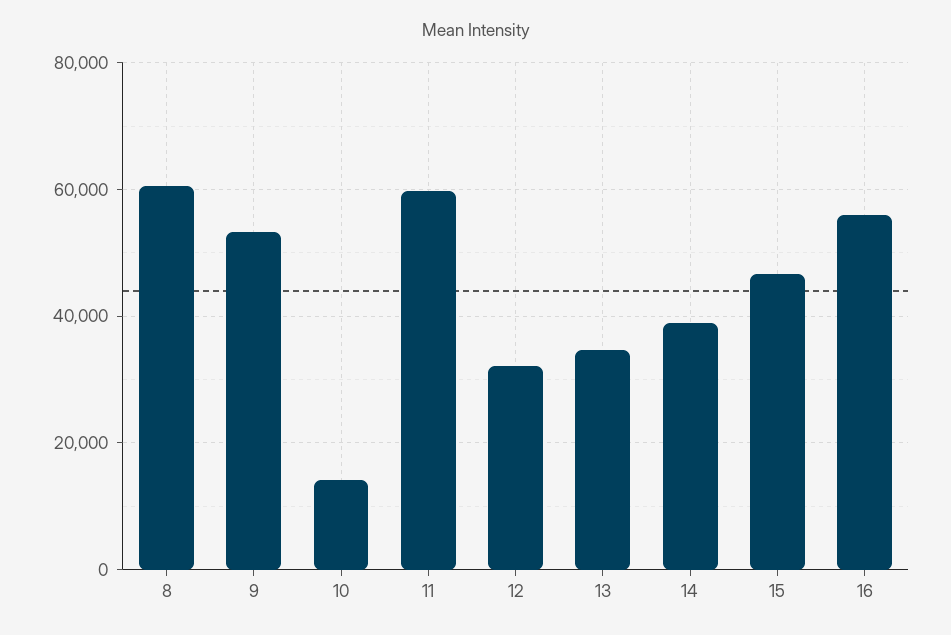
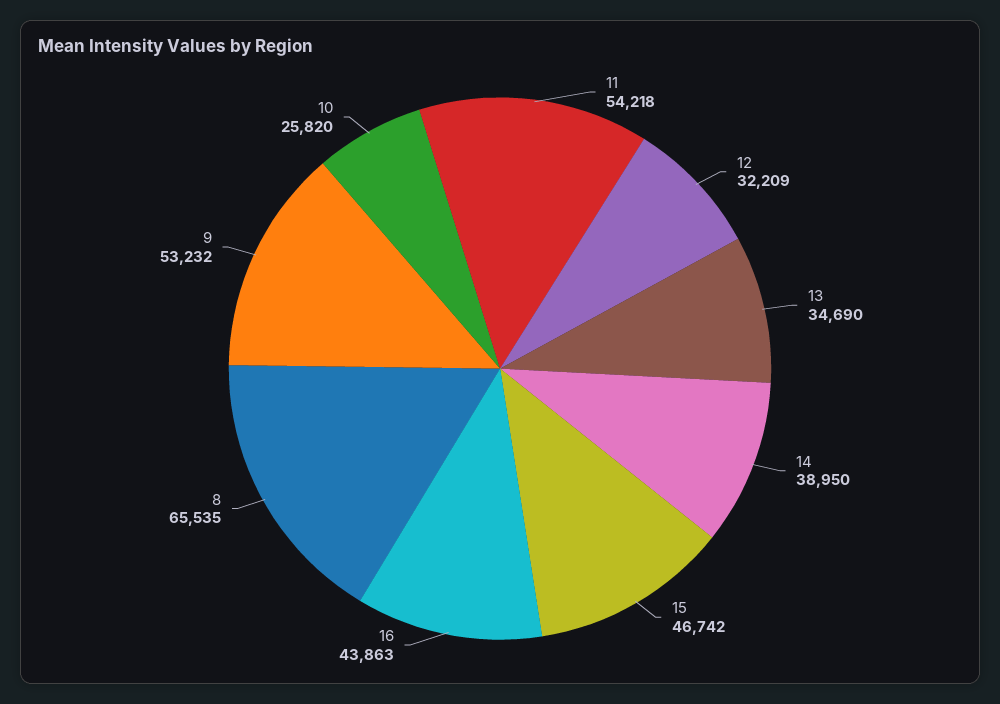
  {
-   "8": 60000,
+   "8": 65535,
    "9": 53232,
-   "10": 14000,
+   "10": 25820,
-   "11": 60000,
+   "11": 54218,
    "12": 32209,
    "13": 34690,
    "14": 38950,
    "15": 46742,
-   "16": 56000
+   "16": 43863
  }

